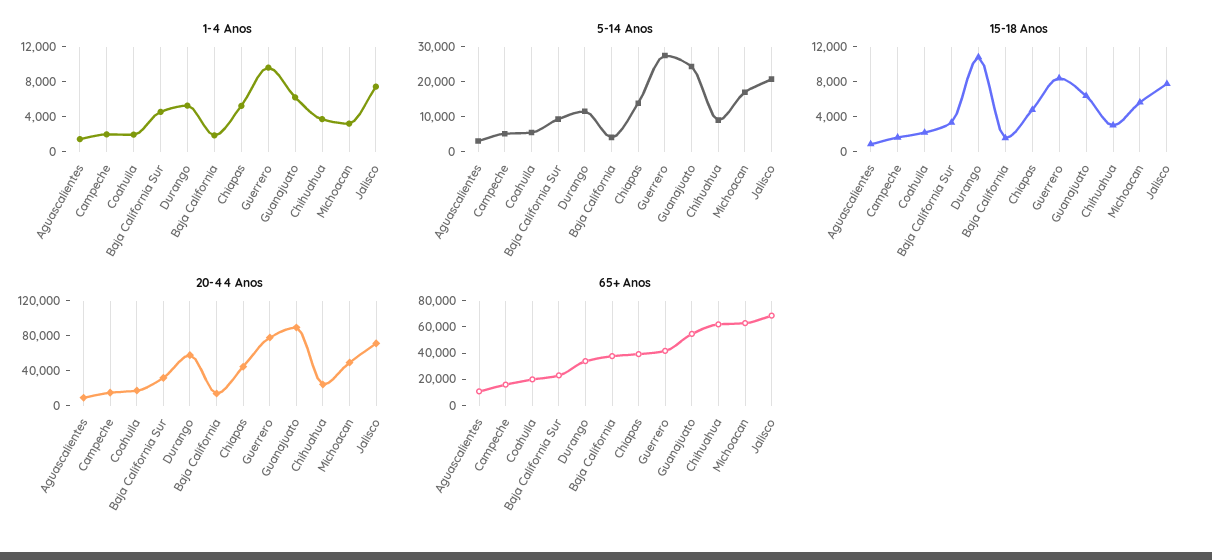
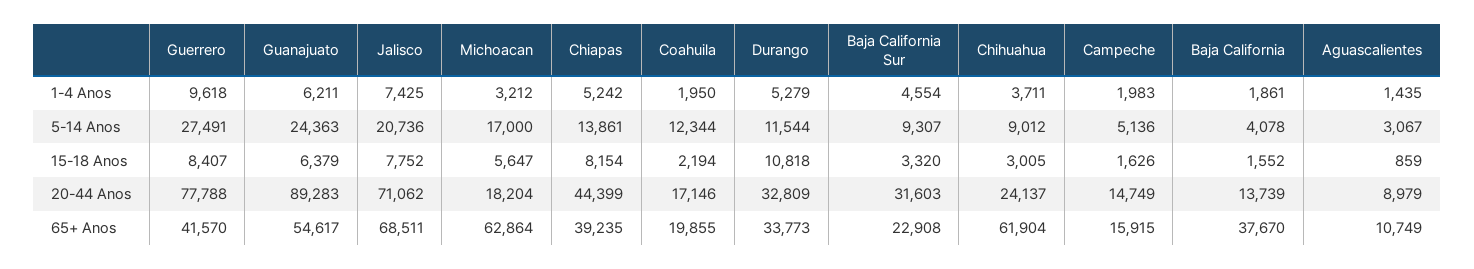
  {
    "1-4 Anos": {
      "Aguascalientes": 1435,
      "Campeche": 1983,
      "Coahuila": 1950,
      "Baja California Sur": 4554,
      "Durango": 5279,
      "Baja California": 1861,
      "Chiapas": 5242,
      "Guerrero": 9618,
      "Guanajuato": 6211,
      "Chihuahua": 3711,
      "Michoacan": 3212,
      "Jalisco": 7425
    },
    "5-14 Anos": {
      "Aguascalientes": 3067,
      "Campeche": 5136,
-     "Coahuila": 5000,
+     "Coahuila": 12344,
      "Baja California Sur": 9307,
      "Durango": 11544,
      "Baja California": 4078,
      "Chiapas": 13861,
      "Guerrero": 27491,
      "Guanajuato": 24363,
      "Chihuahua": 9012,
      "Michoacan": 17000,
      "Jalisco": 20736
    },
    "15-18 Anos": {
      "Aguascalientes": 859,
      "Campeche": 1626,
      "Coahuila": 2194,
      "Baja California Sur": 3320,
      "Durango": 10818,
      "Baja California": 1552,
-     "Chiapas": 5000,
+     "Chiapas": 8154,
      "Guerrero": 8407,
      "Guanajuato": 6379,
      "Chihuahua": 3005,
      "Michoacan": 5647,
      "Jalisco": 7752
    },
    "20-44 Anos": {
      "Aguascalientes": 8979,
      "Campeche": 14749,
      "Coahuila": 17146,
      "Baja California Sur": 31603,
-     "Durango": 60000,
+     "Durango": 32809,
      "Baja California": 13739,
      "Chiapas": 44399,
      "Guerrero": 77788,
      "Guanajuato": 89283,
      "Chihuahua": 24137,
-     "Michoacan": 50000,
+     "Michoacan": 18204,
      "Jalisco": 71062
    },
    "65+ Anos": {
      "Aguascalientes": 10749,
      "Campeche": 15915,
      "Coahuila": 19855,
      "Baja California Sur": 22908,
      "Durango": 33773,
      "Baja California": 37670,
      "Chiapas": 39235,
      "Guerrero": 41570,
      "Guanajuato": 54617,
      "Chihuahua": 61904,
      "Michoacan": 62864,
      "Jalisco": 68511
    }
  }

